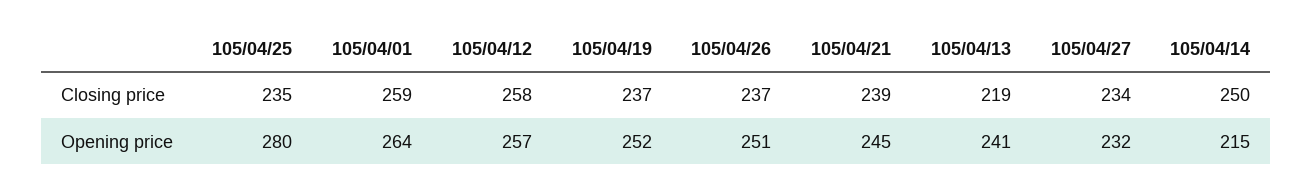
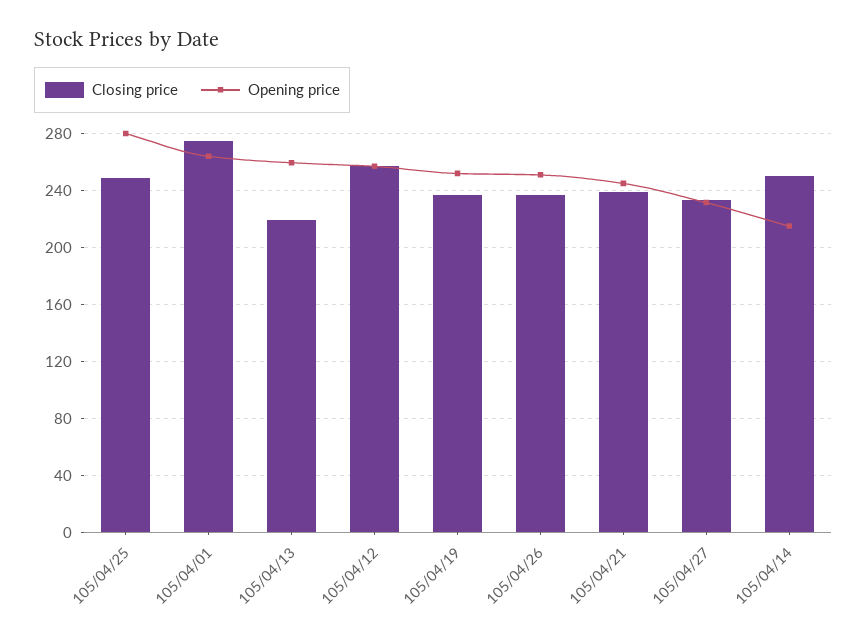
  {
    "Closing price": {
-     "105/04/25": 235,
+     "105/04/25": 250,
-     "105/04/01": 259,
+     "105/04/01": 275,
      "105/04/12": 258,
      "105/04/19": 237,
      "105/04/26": 237,
      "105/04/21": 239,
      "105/04/13": 219,
      "105/04/27": 234,
      "105/04/14": 250
    },
    "Opening price": {
      "105/04/25": 280,
      "105/04/01": 264,
      "105/04/12": 257,
      "105/04/19": 252,
      "105/04/26": 251,
      "105/04/21": 245,
-     "105/04/13": 241,
+     "105/04/13": 260,
      "105/04/27": 232,
      "105/04/14": 215
    }
  }

